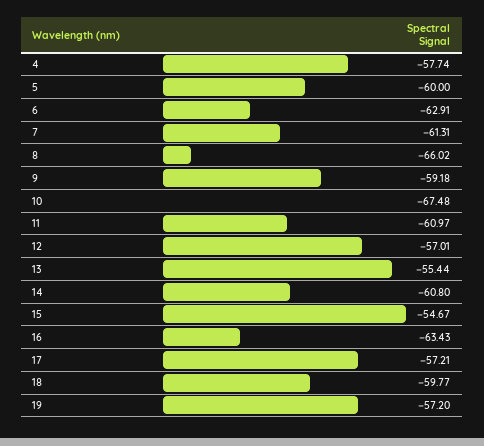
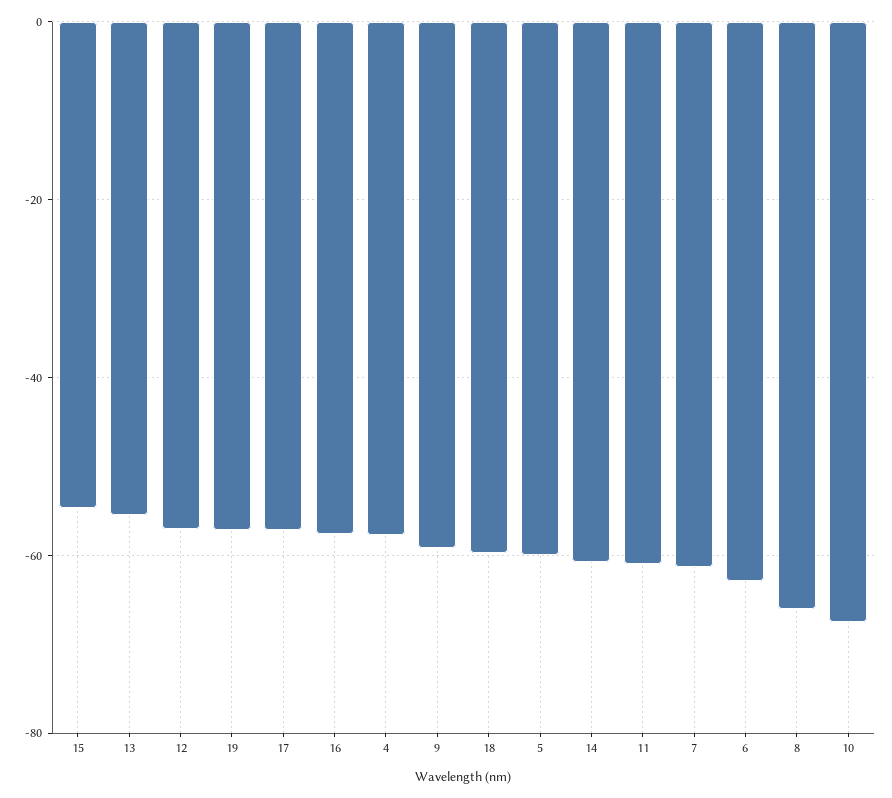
  {
    "4": -57.74,
    "5": -60,
    "6": -62.91,
    "7": -61.31,
    "8": -66.02,
    "9": -59.18,
    "10": -67.48,
    "11": -60.97,
    "12": -57.01,
    "13": -55.44,
    "14": -60.8,
    "15": -54.67,
-   "16": -63.43,
+   "16": -58,
    "17": -57.21,
    "18": -59.77,
    "19": -57.2
  }

